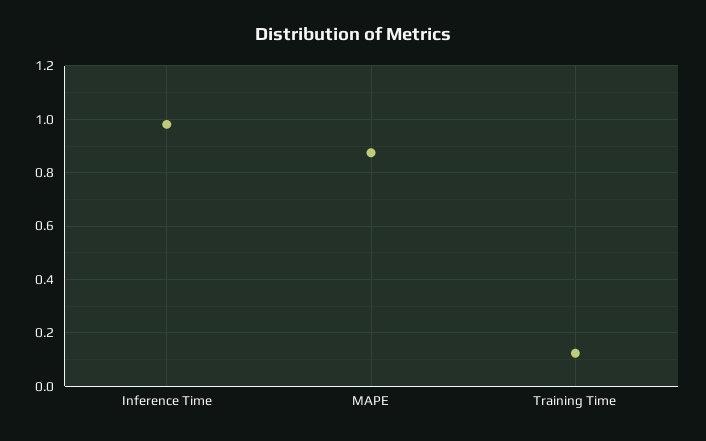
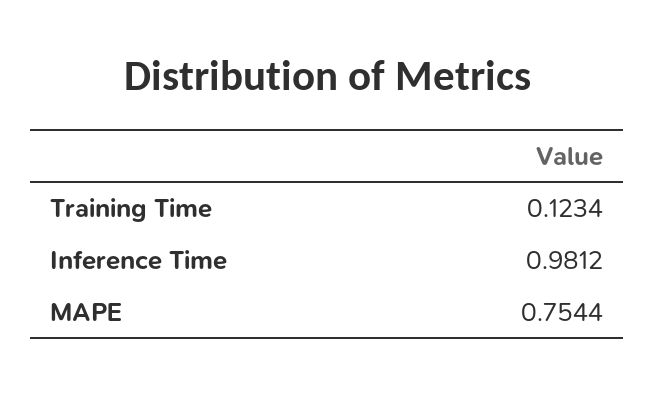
  {
    "Inference Time": 0.9812,
-   "MAPE": 0.875,
+   "MAPE": 0.7544,
    "Training Time": 0.1234
  }

